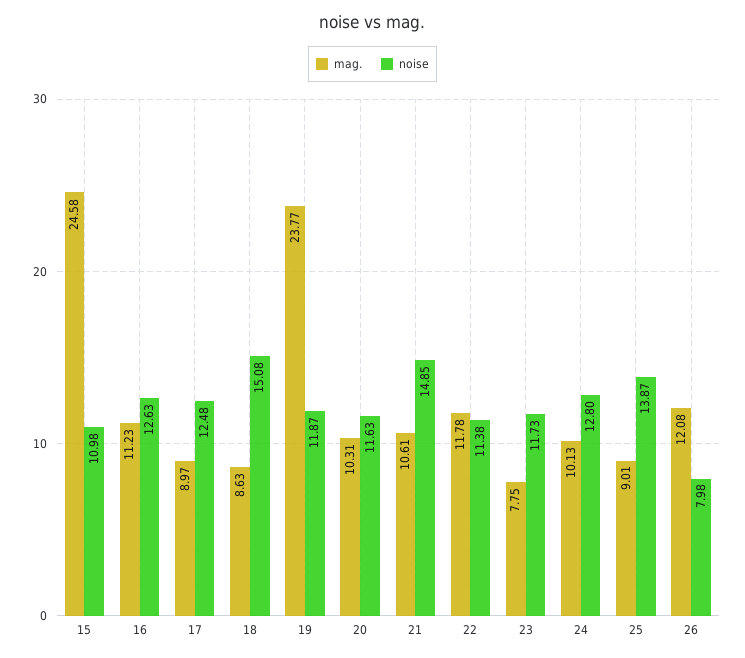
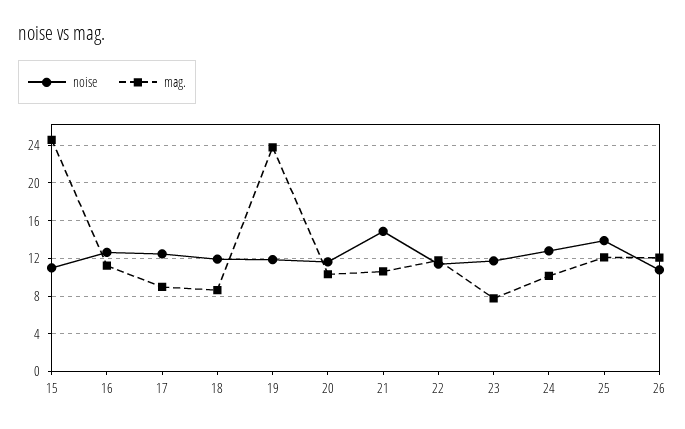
  {
    "mag.": {
      "15": 24.58,
      "16": 11.23,
      "17": 8.97,
      "18": 8.63,
      "19": 23.77,
      "20": 10.31,
      "21": 10.61,
      "22": 11.78,
      "23": 7.75,
      "24": 10.13,
-     "25": 9.01,
+     "25": 12,
      "26": 12.08
    },
    "noise": {
      "15": 10.98,
      "16": 12.63,
      "17": 12.48,
-     "18": 15.08,
+     "18": 12,
      "19": 11.87,
      "20": 11.63,
      "21": 14.85,
      "22": 11.38,
      "23": 11.73,
      "24": 12.8,
      "25": 13.87,
-     "26": 7.98
+     "26": 11
    }
  }

